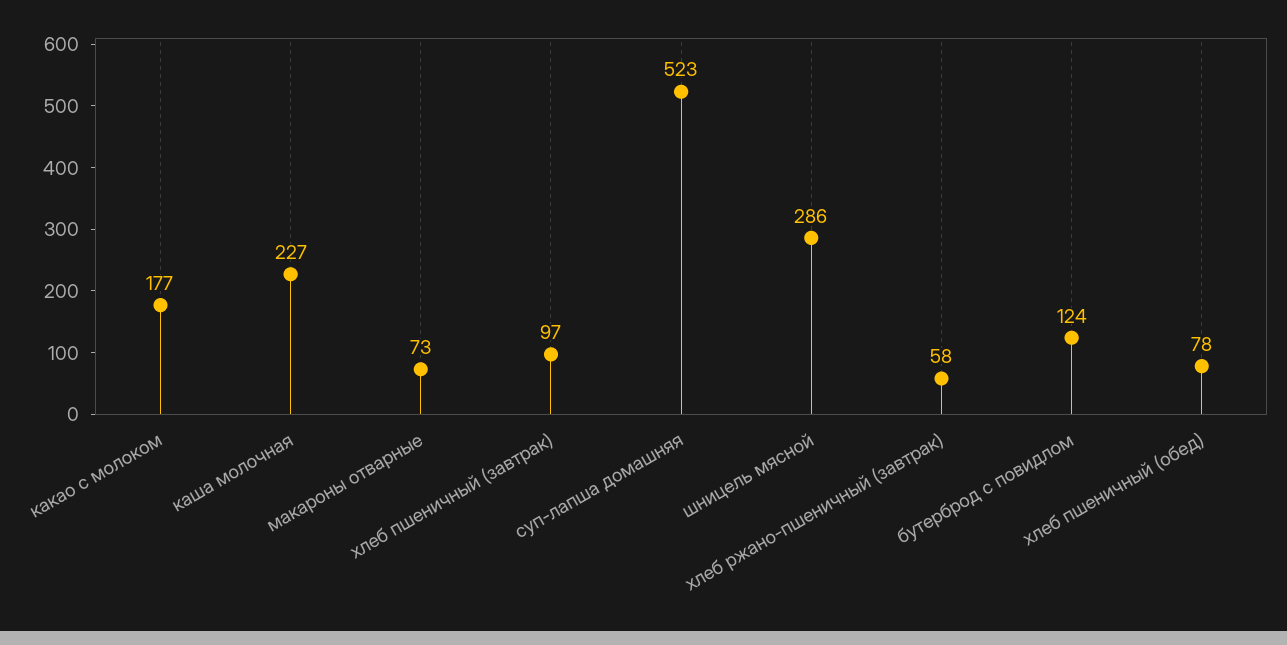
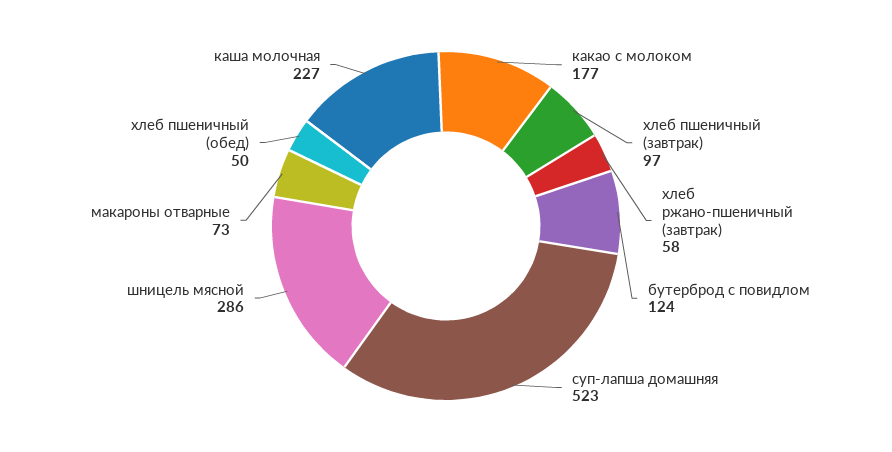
  {
    "какао с молоком": 177,
    "каша молочная": 227,
    "макароны отварные": 73,
    "хлеб пшеничный (завтрак)": 97,
    "суп-лапша домашняя": 523,
    "шницель мясной": 286,
    "хлеб ржано-пшеничный (завтрак)": 58,
    "бутерброд с повидлом": 124,
-   "хлеб пшеничный (обед)": 78
+   "хлеб пшеничный (обед)": 50
  }

